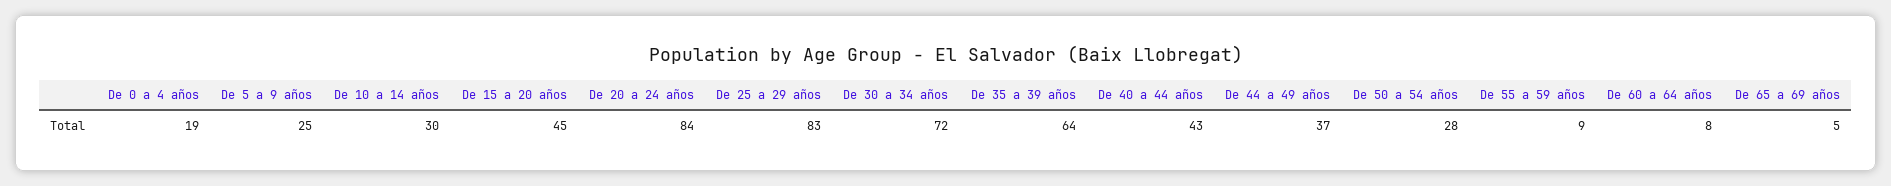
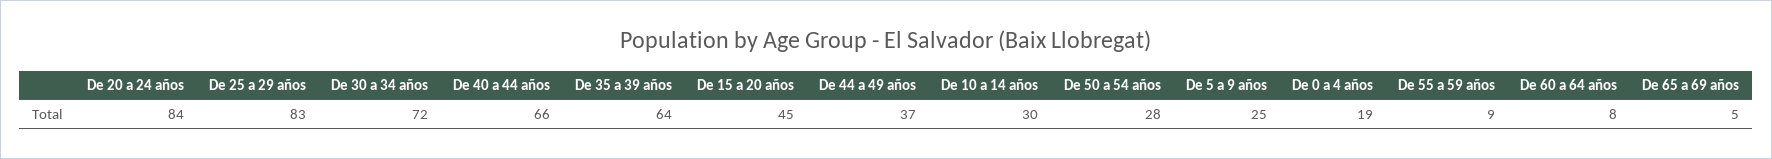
  {
    "De 0 a 4 años": 19,
    "De 5 a 9 años": 25,
    "De 10 a 14 años": 30,
    "De 15 a 20 años": 45,
    "De 20 a 24 años": 84,
    "De 25 a 29 años": 83,
    "De 30 a 34 años": 72,
    "De 35 a 39 años": 64,
-   "De 40 a 44 años": 43,
+   "De 40 a 44 años": 66,
    "De 44 a 49 años": 37,
    "De 50 a 54 años": 28,
    "De 55 a 59 años": 9,
    "De 60 a 64 años": 8,
    "De 65 a 69 años": 5
  }

